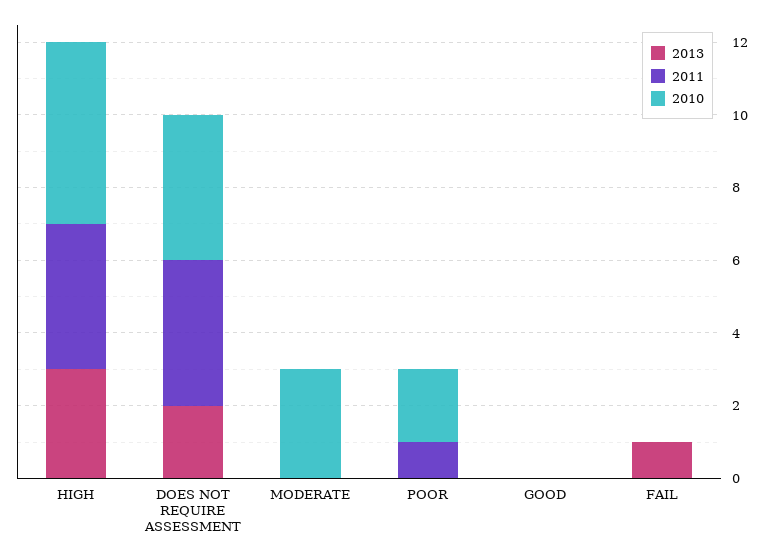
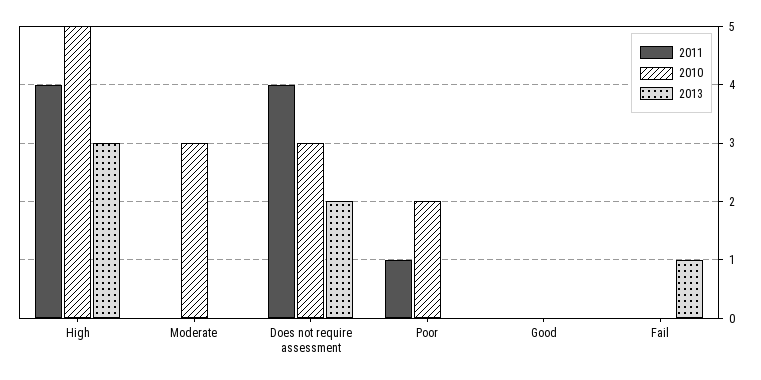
  {
    "2013": {
      "HIGH": 3,
      "DOES NOT REQUIRE ASSESSMENT": 2,
      "MODERATE": 0,
      "POOR": 0,
      "GOOD": 0,
      "FAIL": 1
    },
    "2011": {
      "HIGH": 4,
      "DOES NOT REQUIRE ASSESSMENT": 4,
      "MODERATE": 0,
      "POOR": 1,
      "GOOD": 0,
      "FAIL": 0
    },
    "2010": {
      "HIGH": 5,
-     "DOES NOT REQUIRE ASSESSMENT": 4,
+     "DOES NOT REQUIRE ASSESSMENT": 3,
      "MODERATE": 3,
      "POOR": 2,
      "GOOD": 0,
      "FAIL": 0
    }
  }

